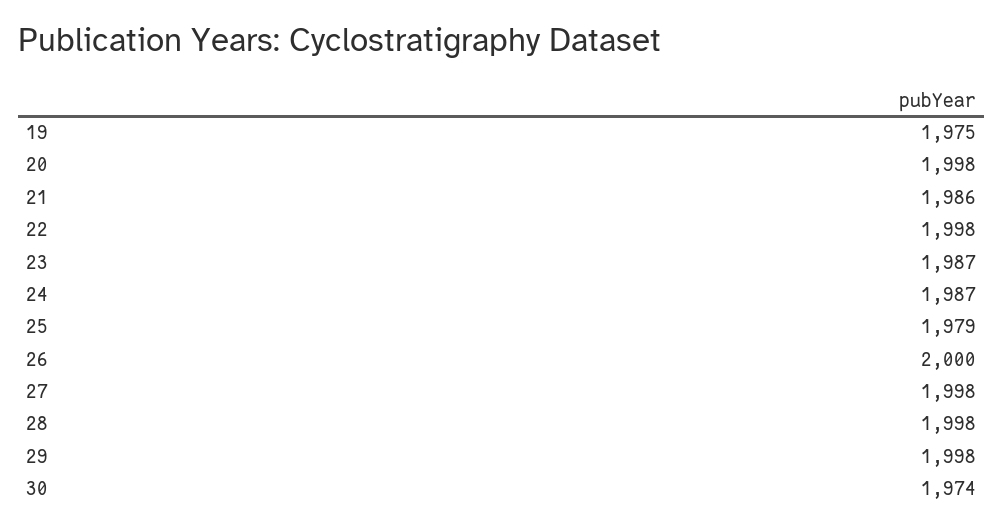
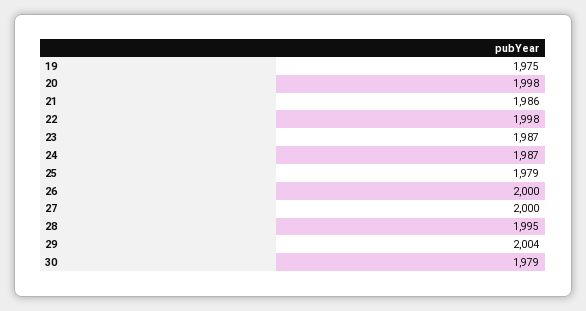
  {
    "19": 1975,
    "20": 1998,
    "21": 1986,
    "22": 1998,
    "23": 1987,
    "24": 1987,
    "25": 1979,
    "26": 2000,
-   "27": 1998,
+   "27": 2000,
-   "28": 1998,
+   "28": 1995,
-   "29": 1998,
+   "29": 2004,
-   "30": 1974
+   "30": 1979
  }

